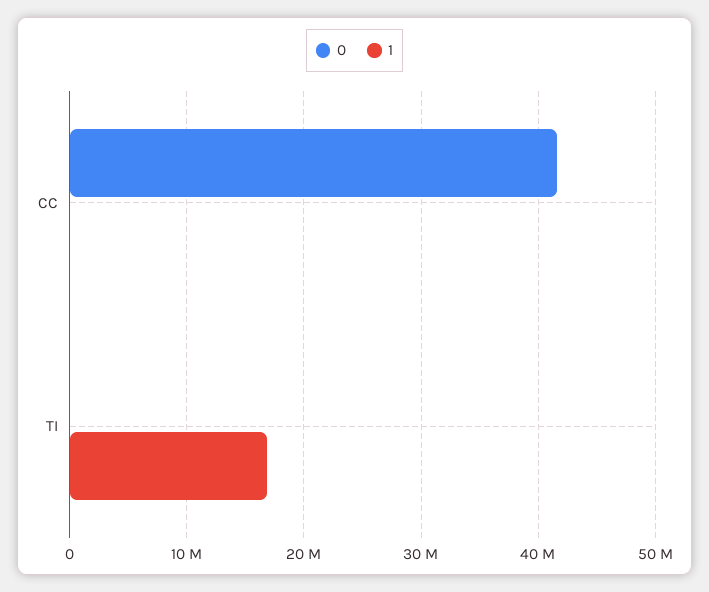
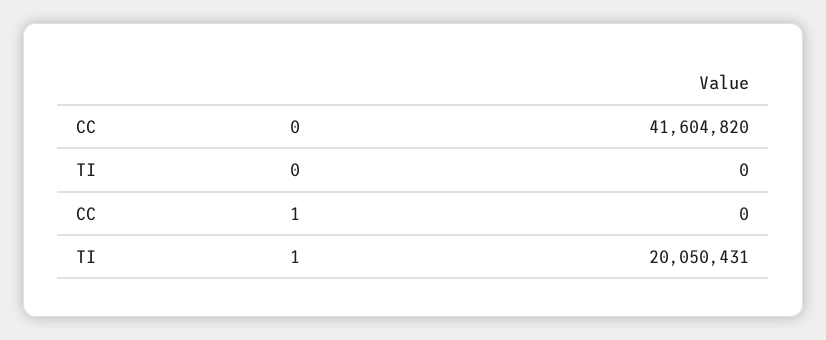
  {
    "0": {
      "CC": 41604820,
      "TI": 0
    },
    "1": {
      "CC": 0,
-     "TI": 17000000
+     "TI": 20050431
    }
  }

